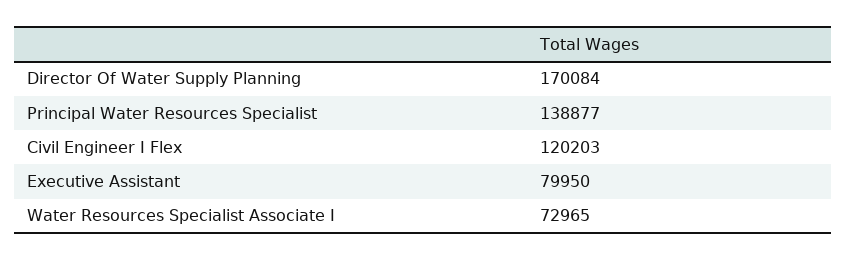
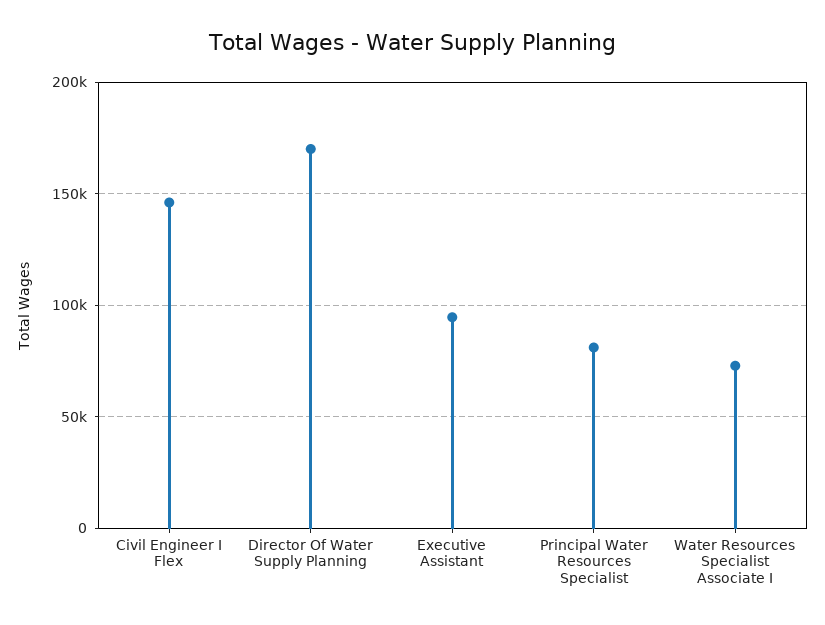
  {
    "Director Of Water Supply Planning": 170084,
-   "Principal Water Resources Specialist": 138877,
+   "Principal Water Resources Specialist": 80000,
-   "Civil Engineer I Flex": 120203,
+   "Civil Engineer I Flex": 145000,
-   "Executive Assistant": 79950,
+   "Executive Assistant": 95000,
    "Water Resources Specialist Associate I": 72965
  }

